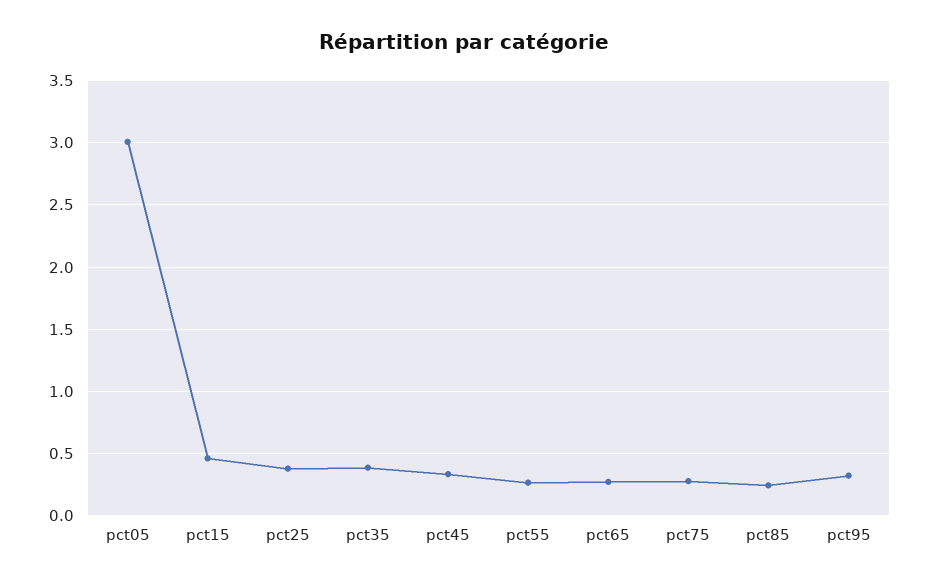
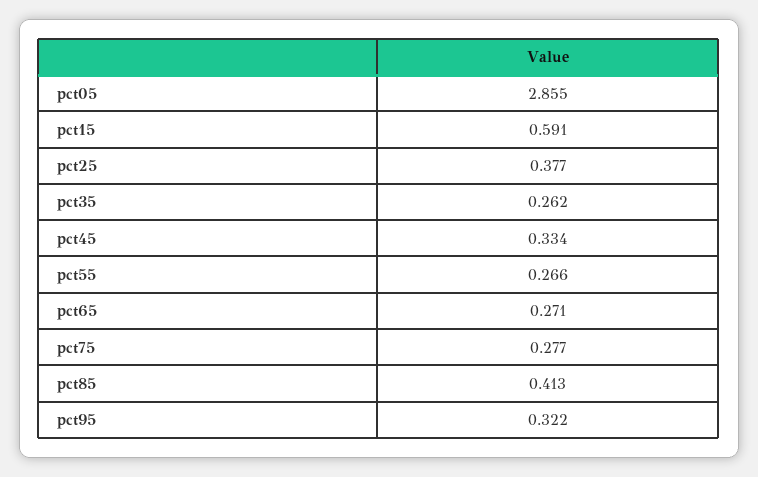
  {
-   "pct05": 3,
+   "pct05": 2.855,
-   "pct15": 0.45,
+   "pct15": 0.591,
    "pct25": 0.377,
-   "pct35": 0.4,
+   "pct35": 0.262,
    "pct45": 0.334,
    "pct55": 0.266,
    "pct65": 0.271,
    "pct75": 0.277,
-   "pct85": 0.25,
+   "pct85": 0.413,
    "pct95": 0.322
  }

